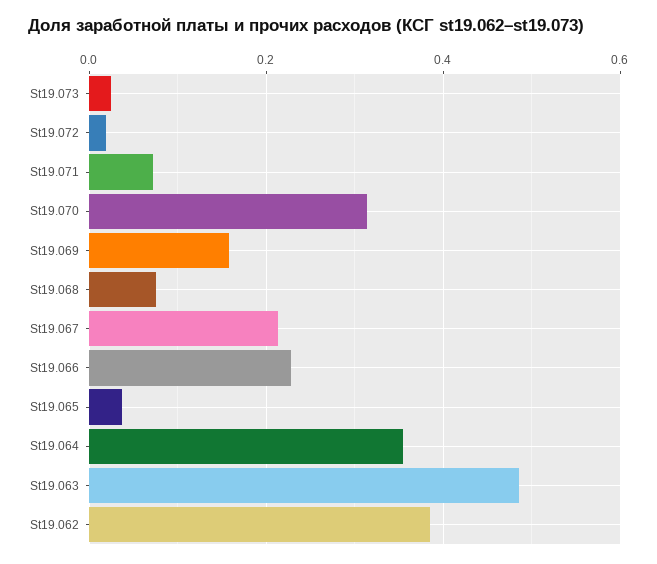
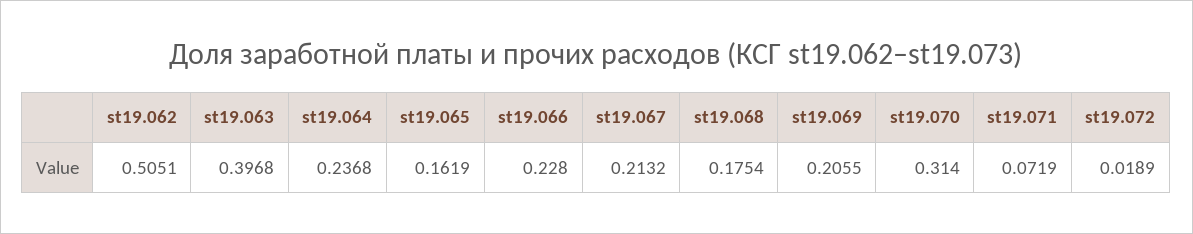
  {
-   "St19.073": 0.02,
    "St19.072": 0.0189,
    "St19.071": 0.0719,
    "St19.070": 0.314,
-   "St19.069": 0.16,
+   "St19.069": 0.2055,
-   "St19.068": 0.08,
+   "St19.068": 0.1754,
    "St19.067": 0.2132,
    "St19.066": 0.228,
-   "St19.065": 0.04,
+   "St19.065": 0.1619,
-   "St19.064": 0.36,
+   "St19.064": 0.2368,
-   "St19.063": 0.48,
+   "St19.063": 0.3968,
-   "St19.062": 0.38
+   "St19.062": 0.5051
  }

